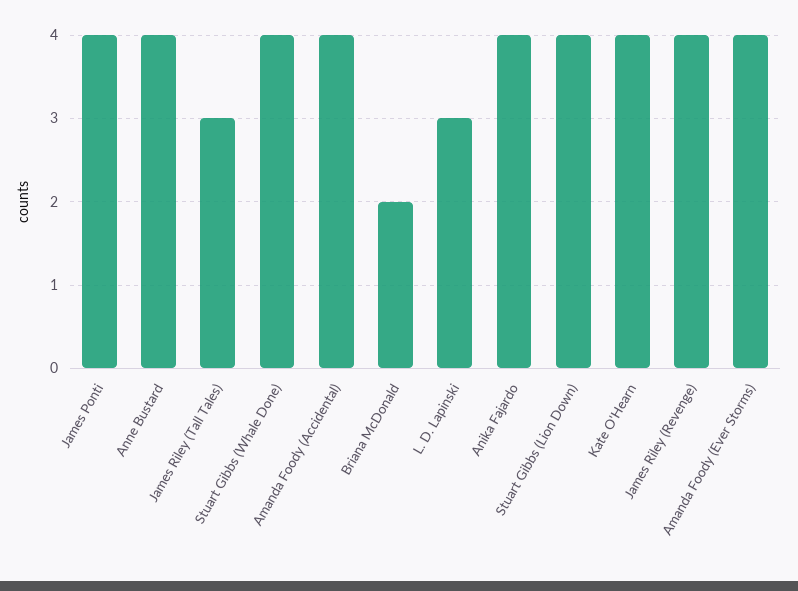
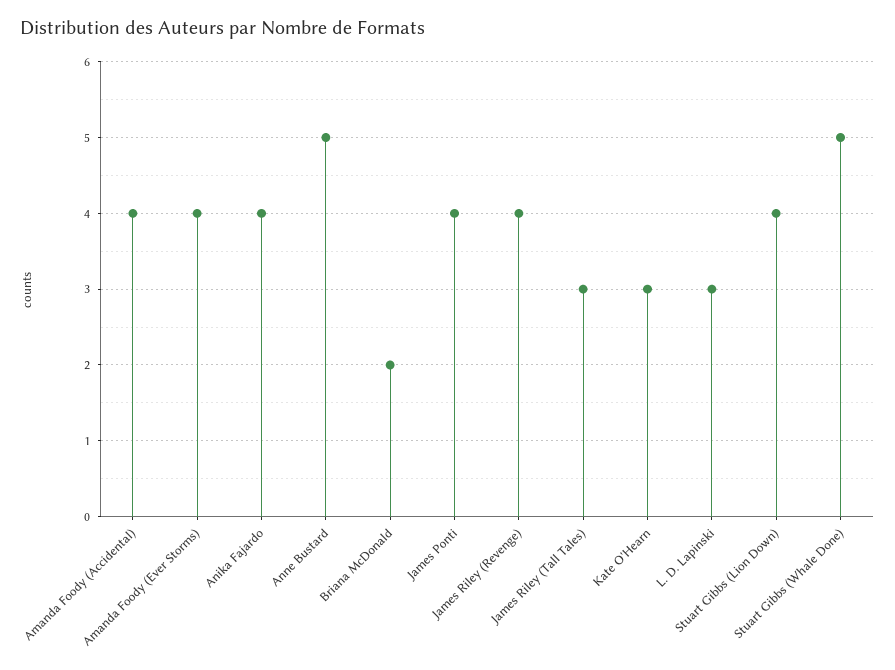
  {
    "James Ponti": 4,
-   "Anne Bustard": 4,
+   "Anne Bustard": 5,
    "James Riley (Tall Tales)": 3,
-   "Stuart Gibbs (Whale Done)": 4,
+   "Stuart Gibbs (Whale Done)": 5,
    "Amanda Foody (Accidental)": 4,
    "Briana McDonald": 2,
    "L. D. Lapinski": 3,
    "Anika Fajardo": 4,
    "Stuart Gibbs (Lion Down)": 4,
-   "Kate O'Hearn": 4,
+   "Kate O'Hearn": 3,
    "James Riley (Revenge)": 4,
    "Amanda Foody (Ever Storms)": 4
  }

